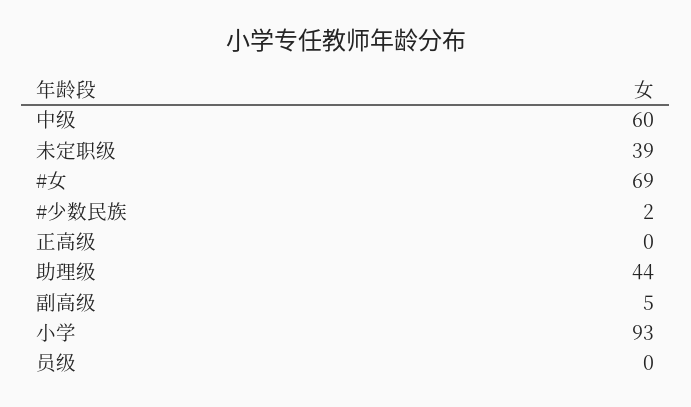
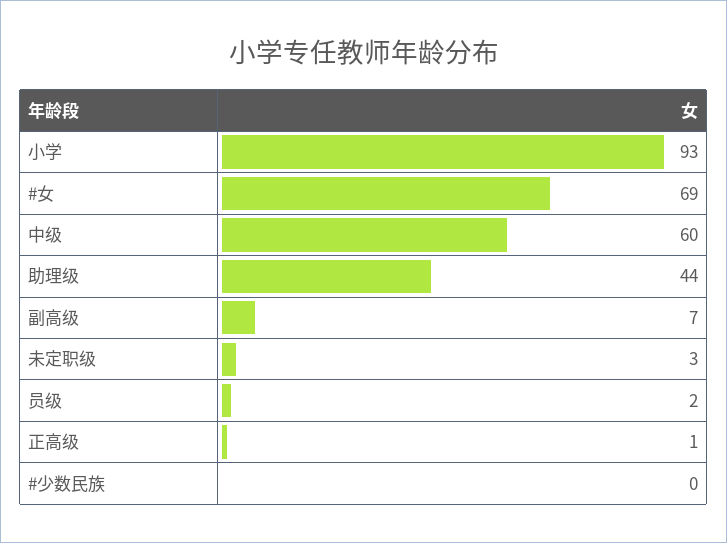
  {
    "中级": 60,
-   "未定职级": 39,
+   "未定职级": 3,
    "#女": 69,
-   "#少数民族": 2,
+   "#少数民族": 0,
-   "正高级": 0,
+   "正高级": 1,
    "助理级": 44,
-   "副高级": 5,
+   "副高级": 7,
    "小学": 93,
-   "员级": 0
+   "员级": 2
  }

